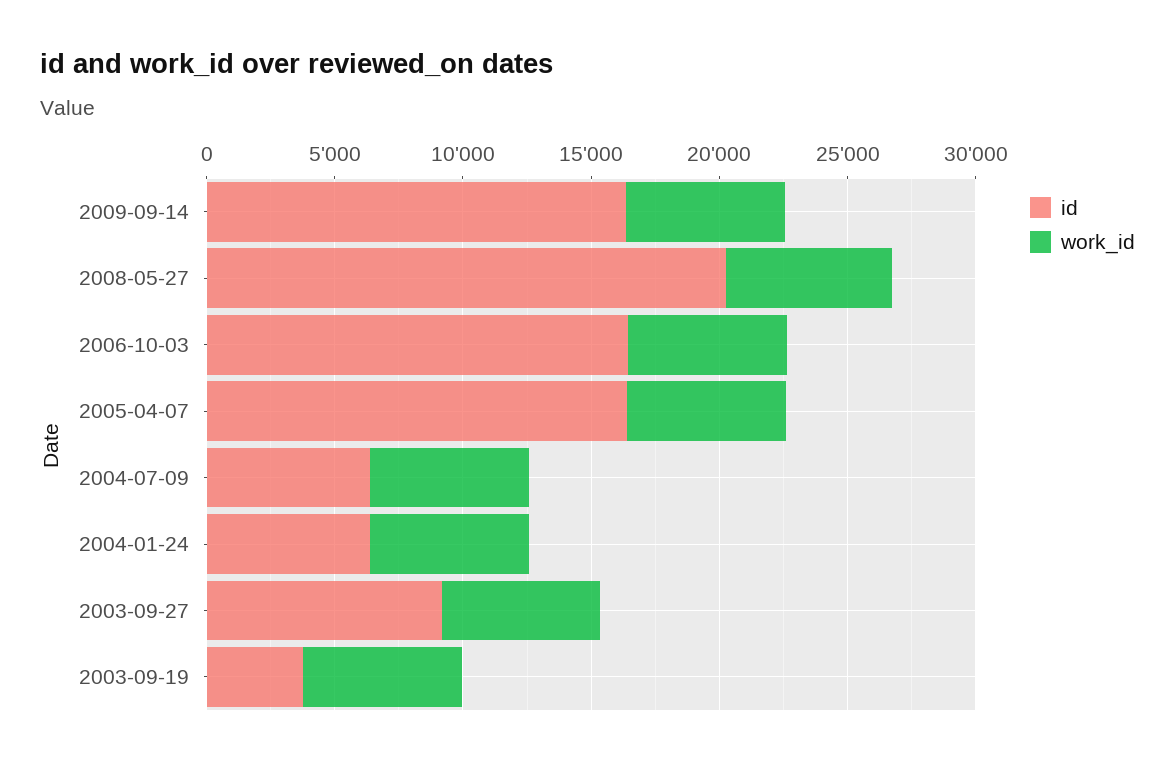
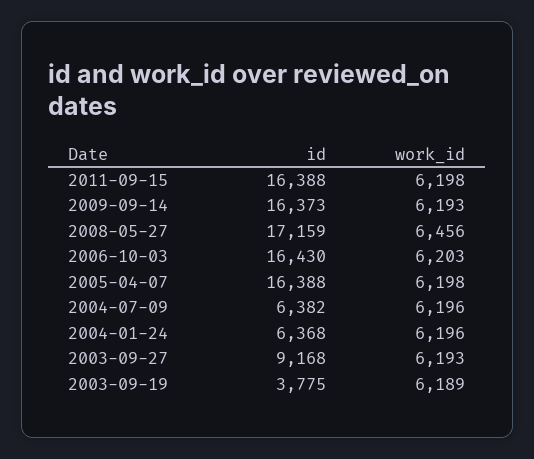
  {
    "id": {
      "2009-09-14": 16373,
-     "2008-05-27": 20000,
+     "2008-05-27": 17159,
      "2006-10-03": 16430,
      "2005-04-07": 16388,
      "2004-07-09": 6382,
      "2004-01-24": 6368,
      "2003-09-27": 9168,
-     "2003-09-19": 3775
+     "2003-09-19": 3775,
+     "2011-09-15": 16388
    },
    "work_id": {
      "2009-09-14": 6193,
      "2008-05-27": 6456,
      "2006-10-03": 6203,
      "2005-04-07": 6198,
      "2004-07-09": 6196,
      "2004-01-24": 6196,
      "2003-09-27": 6193,
-     "2003-09-19": 6189
+     "2003-09-19": 6189,
+     "2011-09-15": 6198
    }
  }

